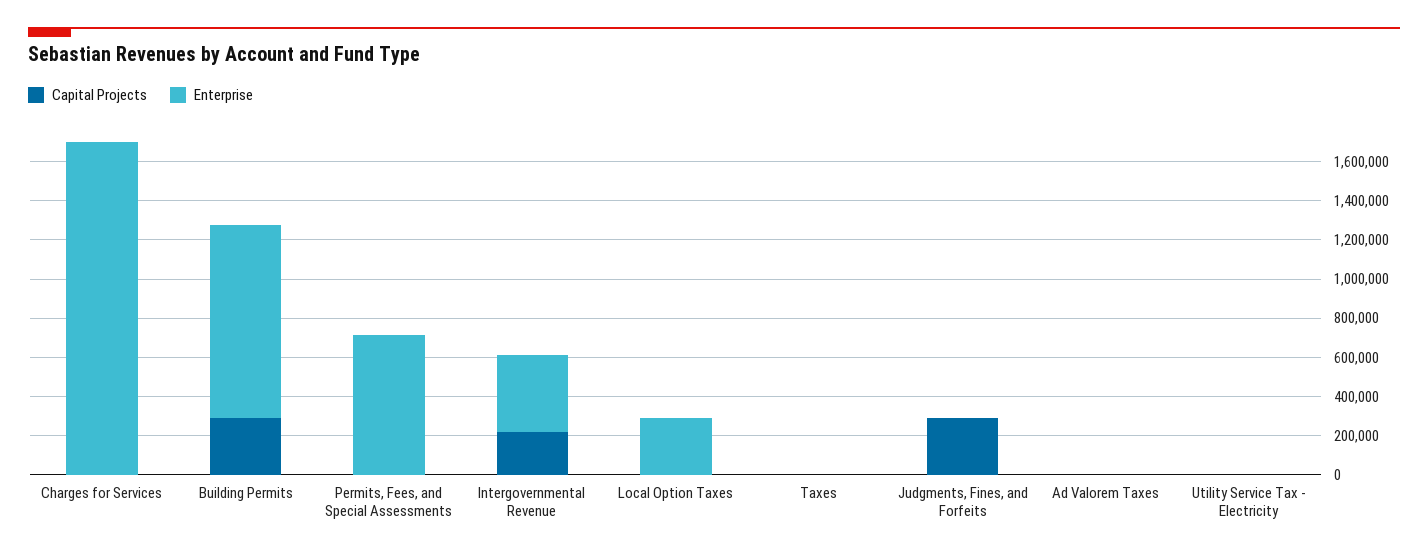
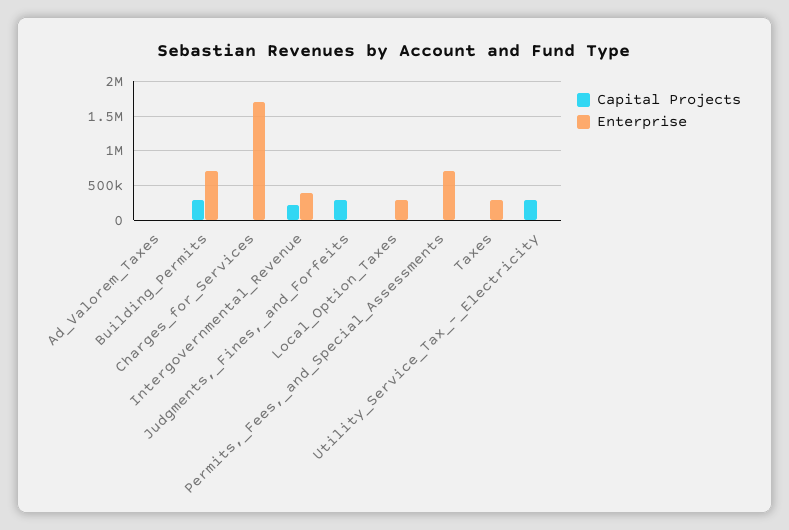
  {
    "Capital Projects": {
      "Charges for Services": 0,
      "Building Permits": 300000,
      "Permits, Fees, and Special Assessments": 0,
      "Intergovernmental Revenue": 200000,
      "Local Option Taxes": 0,
      "Taxes": 0,
      "Judgments, Fines, and Forfeits": 300000,
      "Ad Valorem Taxes": 0,
-     "Utility Service Tax - Electricity": 0
+     "Utility Service Tax - Electricity": 300000
    },
    "Enterprise": {
      "Charges for Services": 1700000,
-     "Building Permits": 1000000,
+     "Building Permits": 700000,
      "Permits, Fees, and Special Assessments": 700000,
      "Intergovernmental Revenue": 400000,
      "Local Option Taxes": 300000,
-     "Taxes": 0,
+     "Taxes": 300000,
      "Judgments, Fines, and Forfeits": 0,
      "Ad Valorem Taxes": 0,
      "Utility Service Tax - Electricity": 0
    }
  }

